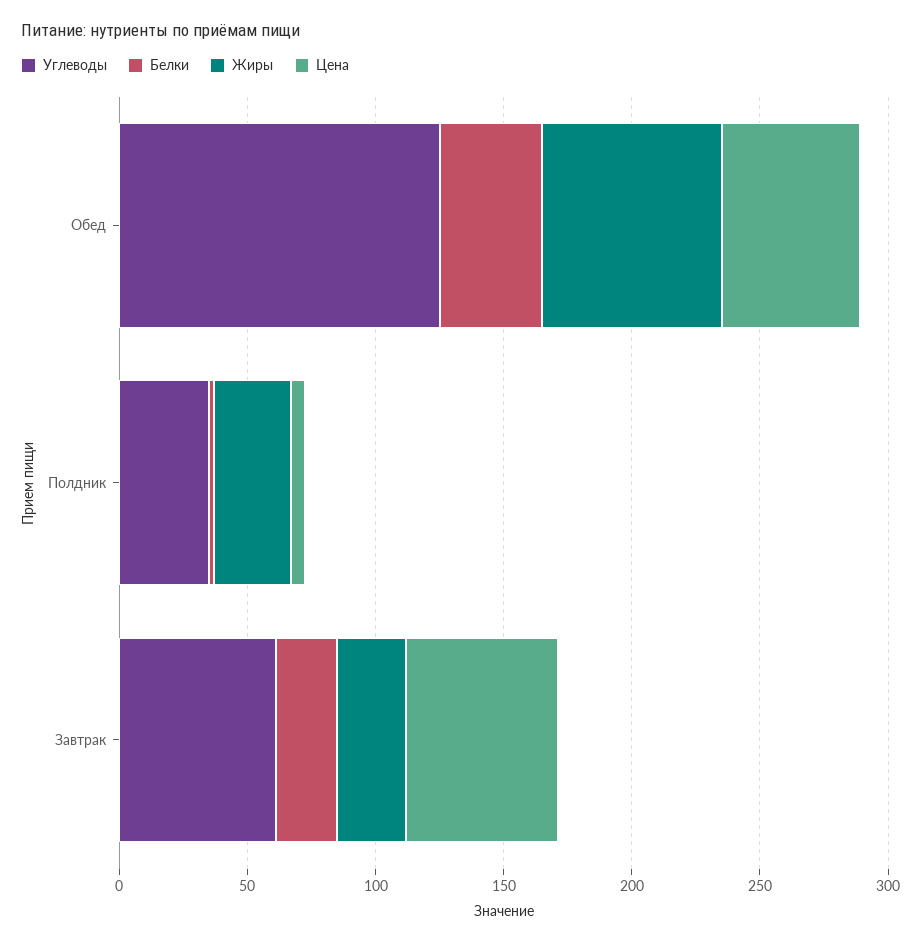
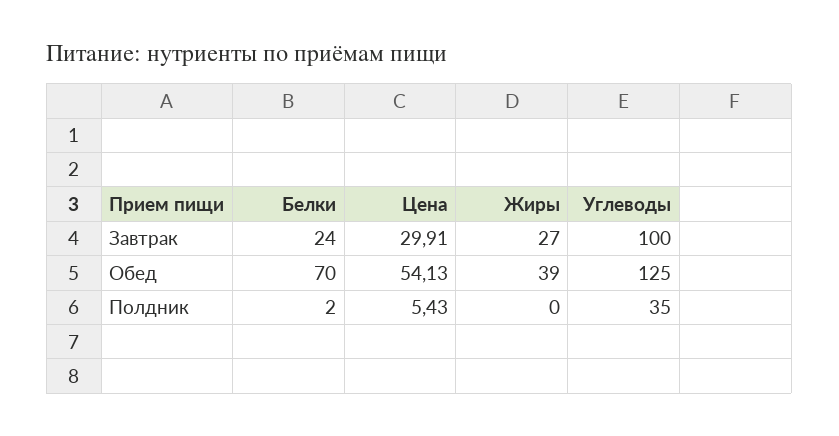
  {
    "Углеводы": {
      "Обед": 125,
      "Полдник": 35,
-     "Завтрак": 60
+     "Завтрак": 100
    },
    "Белки": {
-     "Обед": 40,
+     "Обед": 70,
      "Полдник": 2,
      "Завтрак": 24
    },
    "Жиры": {
-     "Обед": 70,
+     "Обед": 39,
-     "Полдник": 30,
+     "Полдник": 0,
      "Завтрак": 27
    },
    "Цена": {
      "Обед": 54.13,
      "Полдник": 5.43,
-     "Завтрак": 60
+     "Завтрак": 29.91
    }
  }

